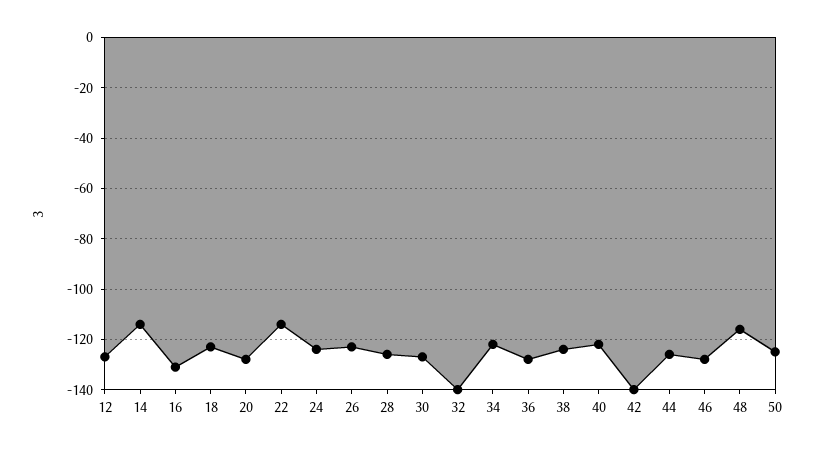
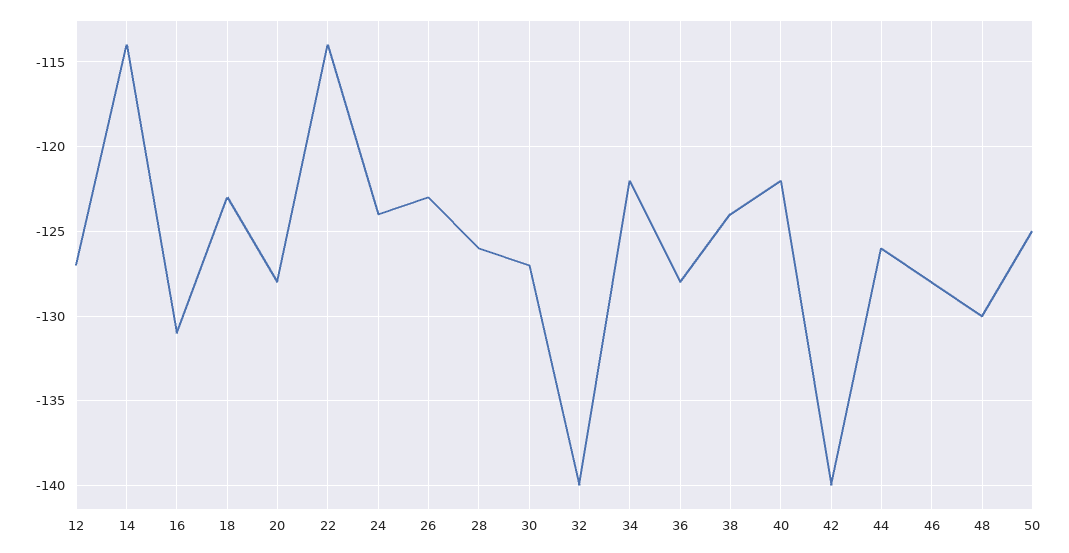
  {
    "12": -127,
    "14": -114,
    "16": -131,
    "18": -123,
    "20": -128,
    "22": -114,
    "24": -124,
    "26": -123,
    "28": -126,
    "30": -127,
    "32": -140,
    "34": -122,
    "36": -128,
    "38": -124,
    "40": -122,
    "42": -140,
    "44": -126,
    "46": -128,
-   "48": -115,
+   "48": -130,
    "50": -125
  }

